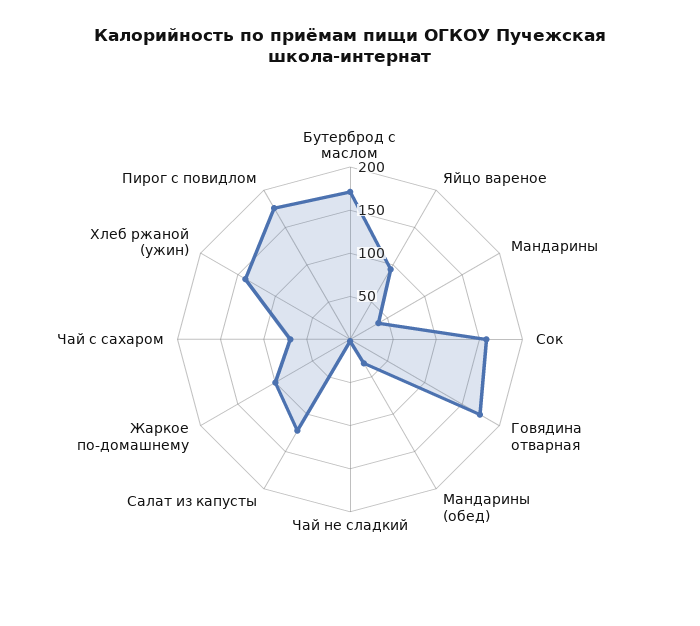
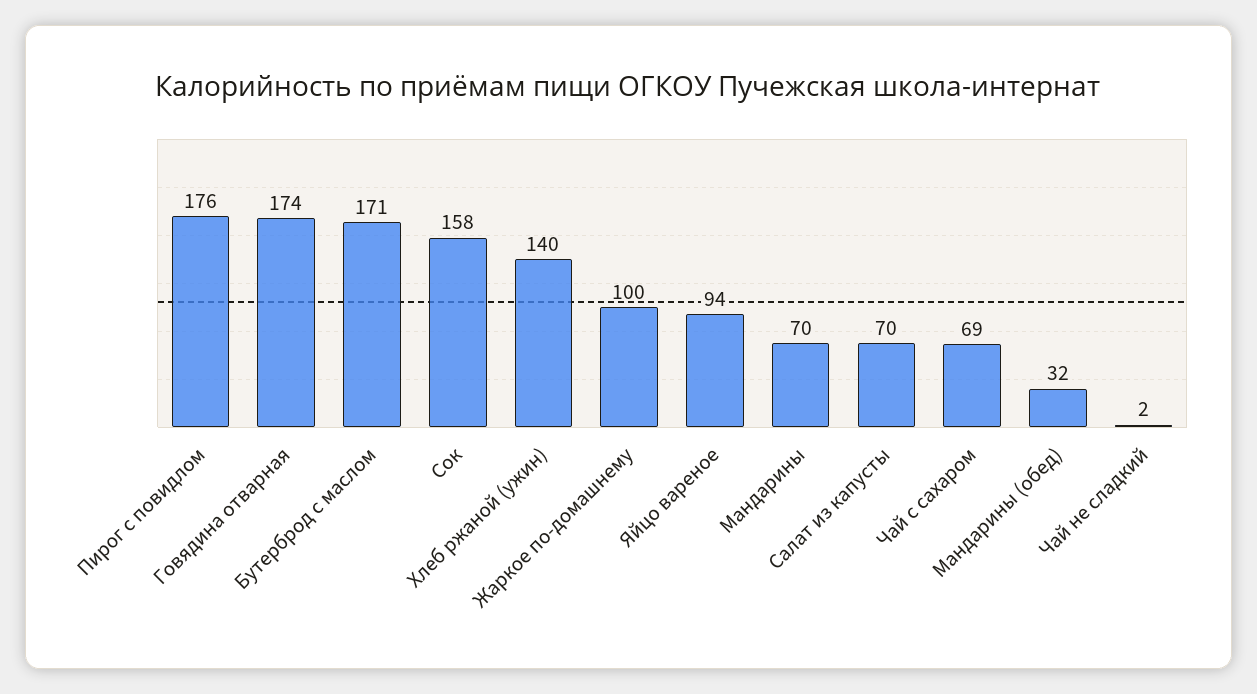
  {
    "Бутерброд с маслом": 171,
    "Яйцо вареное": 94,
-   "Мандарины": 40,
+   "Мандарины": 70,
    "Сок": 158,
    "Говядина отварная": 174,
    "Мандарины (обед)": 32,
    "Чай не сладкий": 2,
-   "Салат из капусты": 120,
+   "Салат из капусты": 70,
    "Жаркое по-домашнему": 100,
    "Чай с сахаром": 69,
    "Хлеб ржаной (ужин)": 140,
    "Пирог с повидлом": 176
  }

